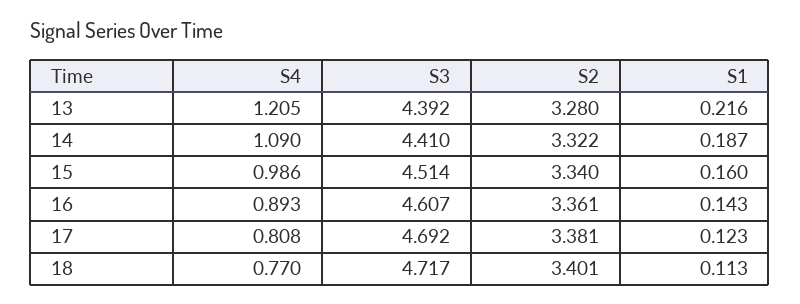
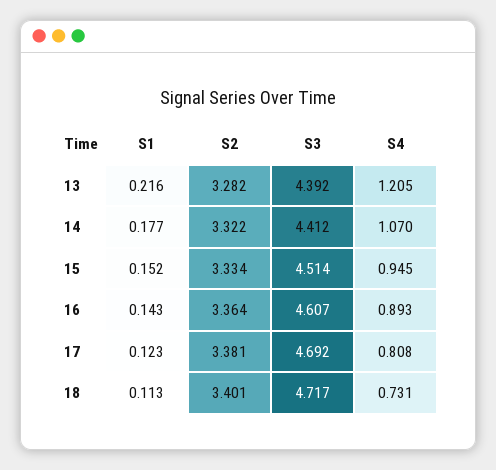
  {
    "S4": {
      "13": 1.205,
-     "14": 1.09,
+     "14": 1.07,
-     "15": 0.986,
+     "15": 0.945,
      "16": 0.893,
      "17": 0.808,
-     "18": 0.77
+     "18": 0.731
    },
    "S3": {
      "13": 4.392,
-     "14": 4.41,
+     "14": 4.412,
      "15": 4.514,
      "16": 4.607,
      "17": 4.692,
      "18": 4.717
    },
    "S2": {
-     "13": 3.28,
+     "13": 3.282,
      "14": 3.322,
-     "15": 3.34,
+     "15": 3.334,
-     "16": 3.361,
+     "16": 3.364,
      "17": 3.381,
      "18": 3.401
    },
    "S1": {
      "13": 0.216,
-     "14": 0.187,
+     "14": 0.177,
-     "15": 0.16,
+     "15": 0.152,
      "16": 0.143,
      "17": 0.123,
      "18": 0.113
    }
  }

